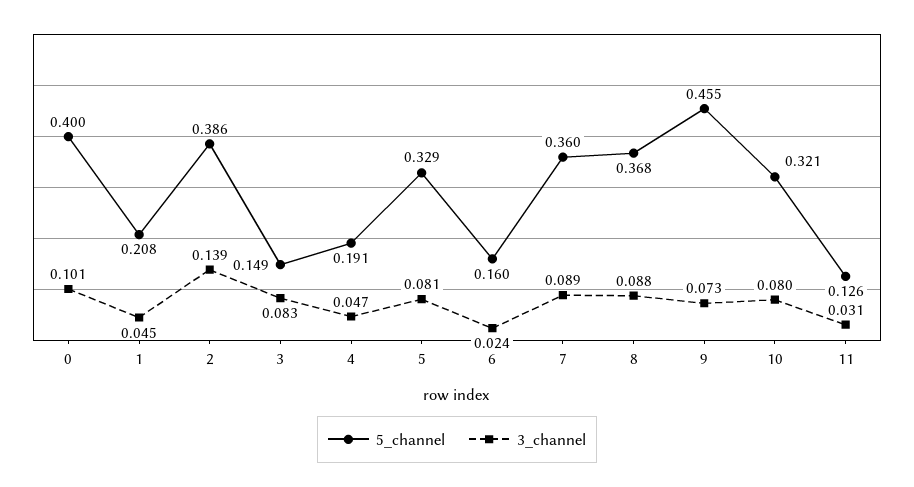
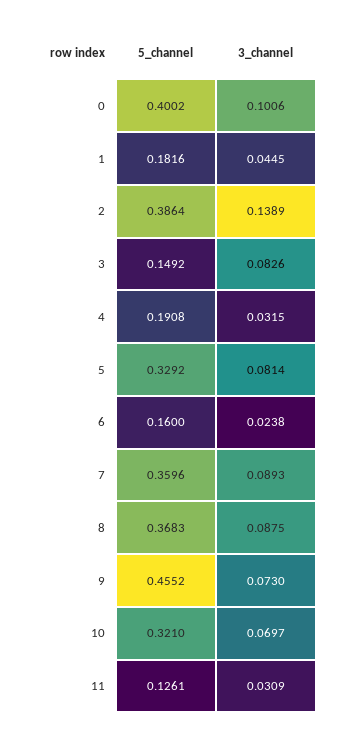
  {
    "5_channel": {
      "0": 0.4002,
-     "1": 0.208,
+     "1": 0.1816,
      "2": 0.3864,
      "3": 0.1492,
      "4": 0.1908,
      "5": 0.3292,
      "6": 0.16,
      "7": 0.3596,
      "8": 0.3683,
      "9": 0.4552,
      "10": 0.321,
      "11": 0.1261
    },
    "3_channel": {
      "0": 0.1006,
      "1": 0.0445,
      "2": 0.1389,
      "3": 0.0826,
-     "4": 0.047,
+     "4": 0.0315,
      "5": 0.0814,
      "6": 0.0238,
      "7": 0.0893,
      "8": 0.0875,
      "9": 0.073,
-     "10": 0.08,
+     "10": 0.0697,
      "11": 0.0309
    }
  }

